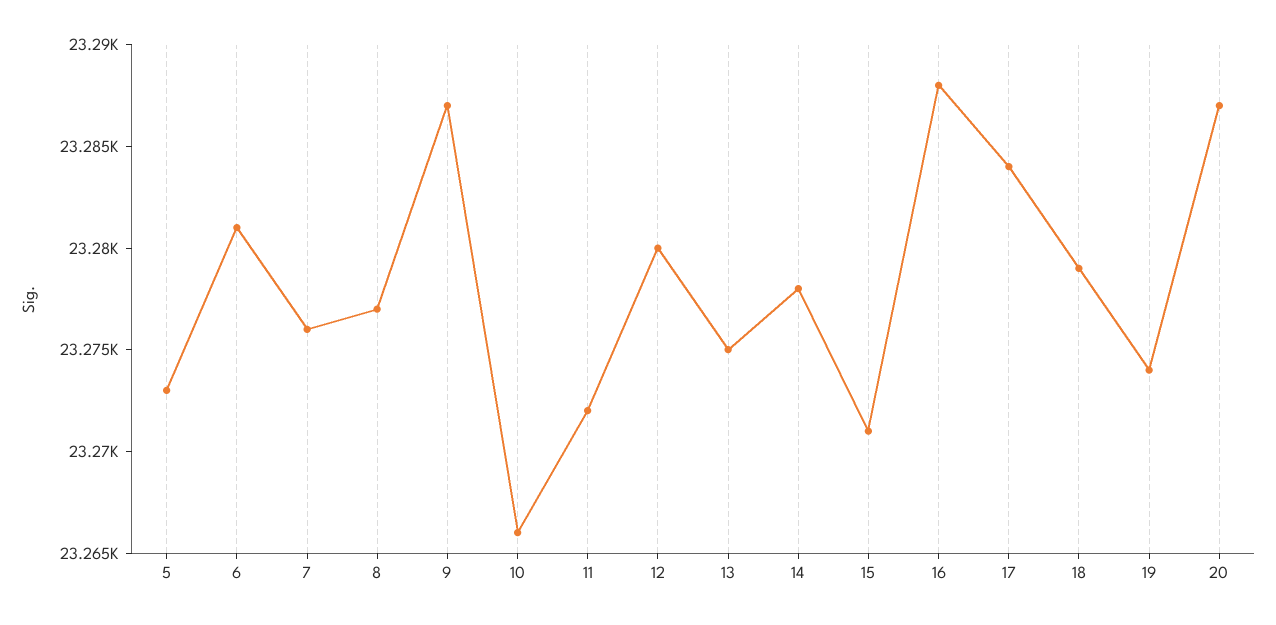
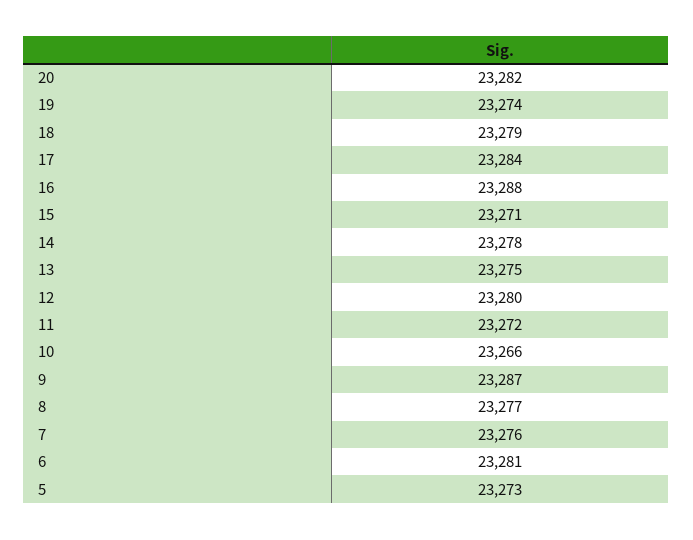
  {
    "5": 23273,
    "6": 23281,
    "7": 23276,
    "8": 23277,
    "9": 23287,
    "10": 23266,
    "11": 23272,
    "12": 23280,
    "13": 23275,
    "14": 23278,
    "15": 23271,
    "16": 23288,
    "17": 23284,
    "18": 23279,
    "19": 23274,
-   "20": 23287
+   "20": 23282
  }

